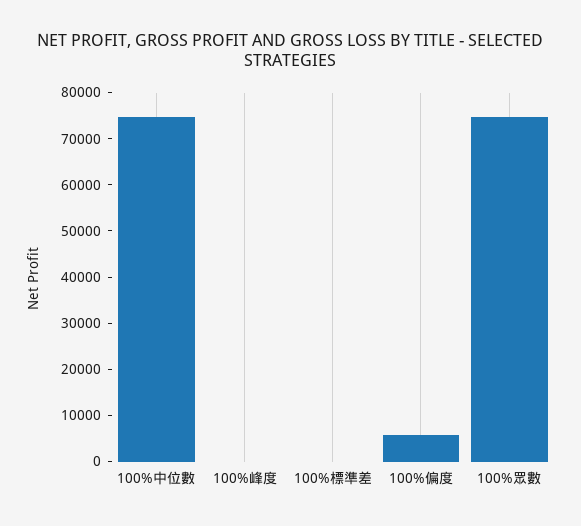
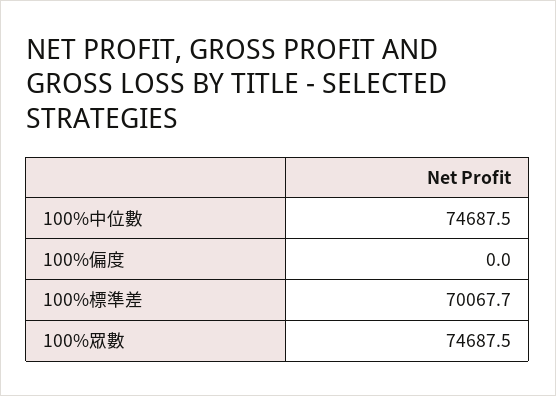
  {
    "100%中位數": 74687.5,
-   "100%峰度": 0,
-   "100%標準差": 0,
+   "100%標準差": 70067.7,
-   "100%偏度": 6000,
+   "100%偏度": 0,
    "100%眾數": 74687.5
  }

